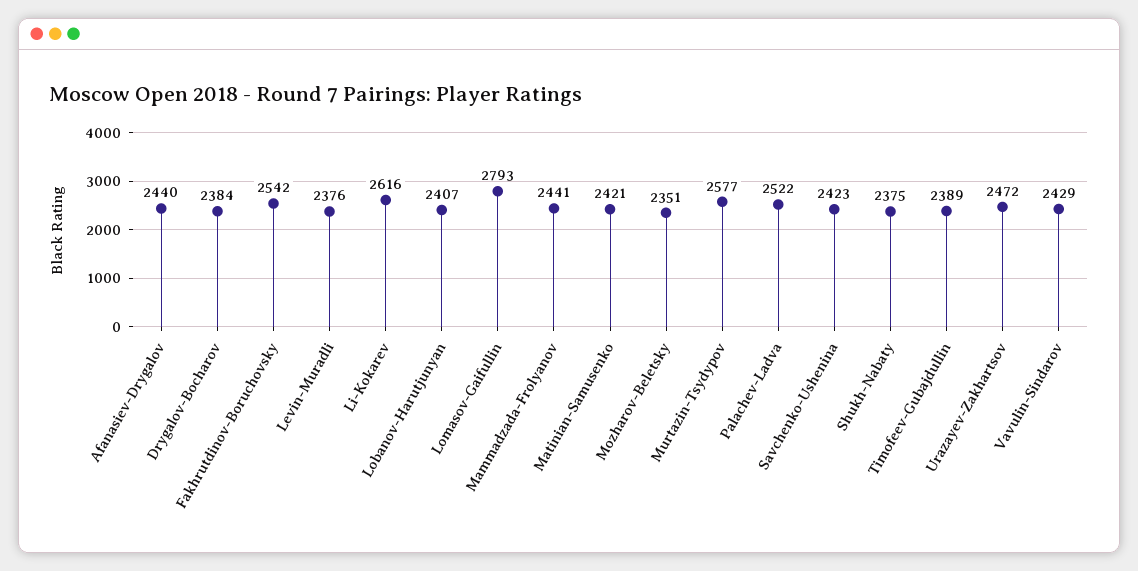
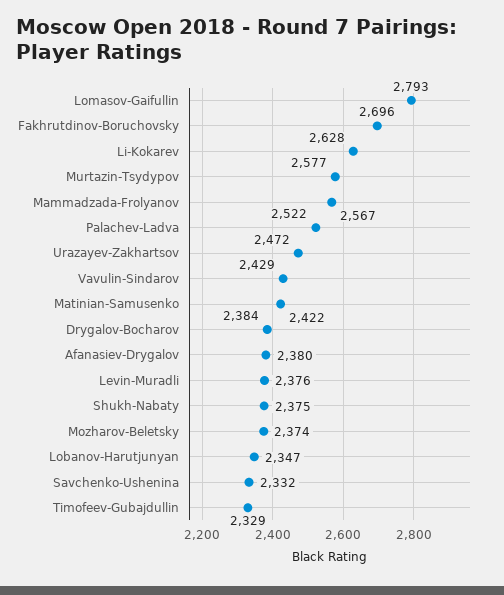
  {
-   "Afanasiev-Drygalov": 2440,
+   "Afanasiev-Drygalov": 2380,
    "Drygalov-Bocharov": 2384,
-   "Fakhrutdinov-Boruchovsky": 2542,
+   "Fakhrutdinov-Boruchovsky": 2696,
    "Levin-Muradli": 2376,
-   "Li-Kokarev": 2616,
+   "Li-Kokarev": 2628,
-   "Lobanov-Harutjunyan": 2407,
+   "Lobanov-Harutjunyan": 2347,
    "Lomasov-Gaifullin": 2793,
-   "Mammadzada-Frolyanov": 2441,
+   "Mammadzada-Frolyanov": 2567,
-   "Matinian-Samusenko": 2421,
+   "Matinian-Samusenko": 2422,
-   "Mozharov-Beletsky": 2351,
+   "Mozharov-Beletsky": 2374,
    "Murtazin-Tsydypov": 2577,
    "Palachev-Ladva": 2522,
-   "Savchenko-Ushenina": 2423,
+   "Savchenko-Ushenina": 2332,
    "Shukh-Nabaty": 2375,
-   "Timofeev-Gubajdullin": 2389,
+   "Timofeev-Gubajdullin": 2329,
    "Urazayev-Zakhartsov": 2472,
    "Vavulin-Sindarov": 2429
  }

